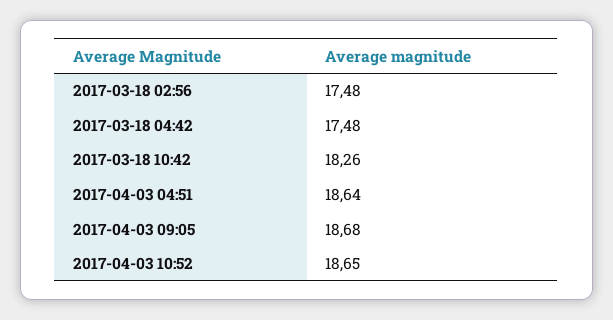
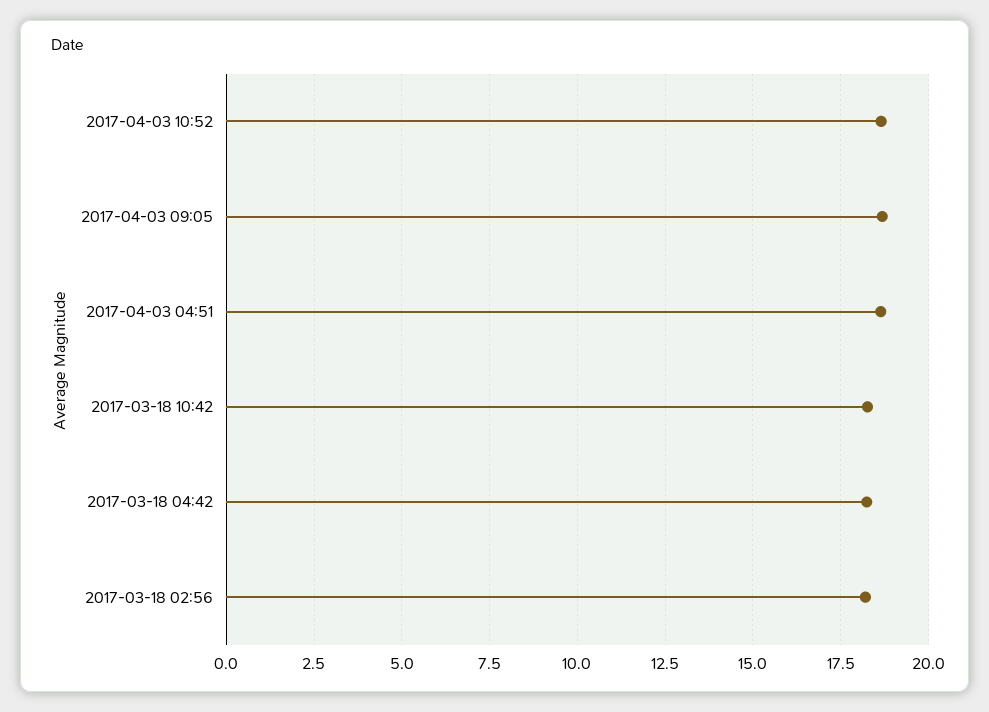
  {
-   "2017-03-18 02:56": 17.48,
+   "2017-03-18 02:56": 18.25,
-   "2017-03-18 04:42": 17.48,
+   "2017-03-18 04:42": 18.25,
    "2017-03-18 10:42": 18.26,
    "2017-04-03 04:51": 18.64,
    "2017-04-03 09:05": 18.68,
    "2017-04-03 10:52": 18.65
  }

